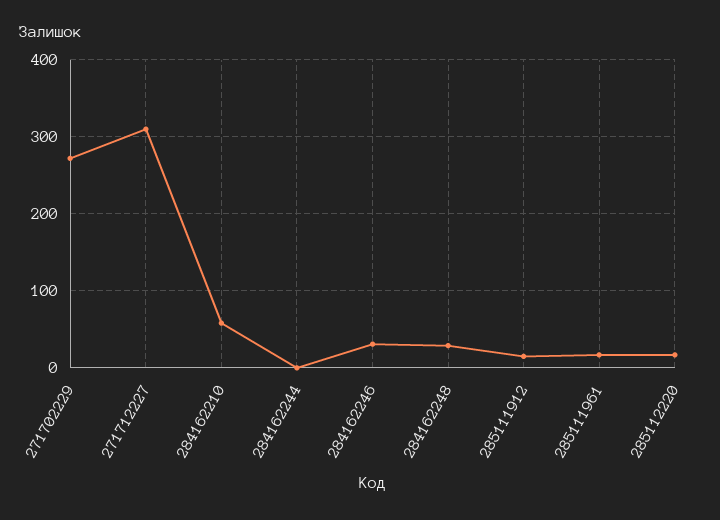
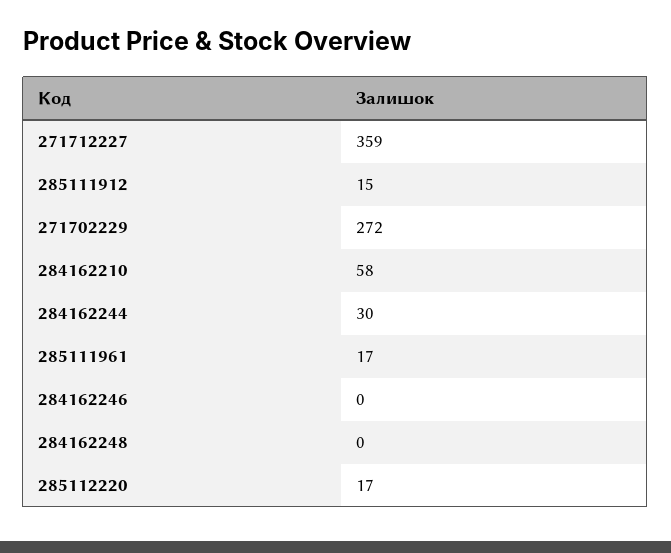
  {
    "271702229": 272,
-   "271712227": 310,
+   "271712227": 359,
    "284162210": 58,
-   "284162244": 0,
+   "284162244": 30,
-   "284162246": 30,
+   "284162246": 0,
-   "284162248": 30,
+   "284162248": 0,
    "285111912": 15,
    "285111961": 17,
    "285112220": 17
  }

